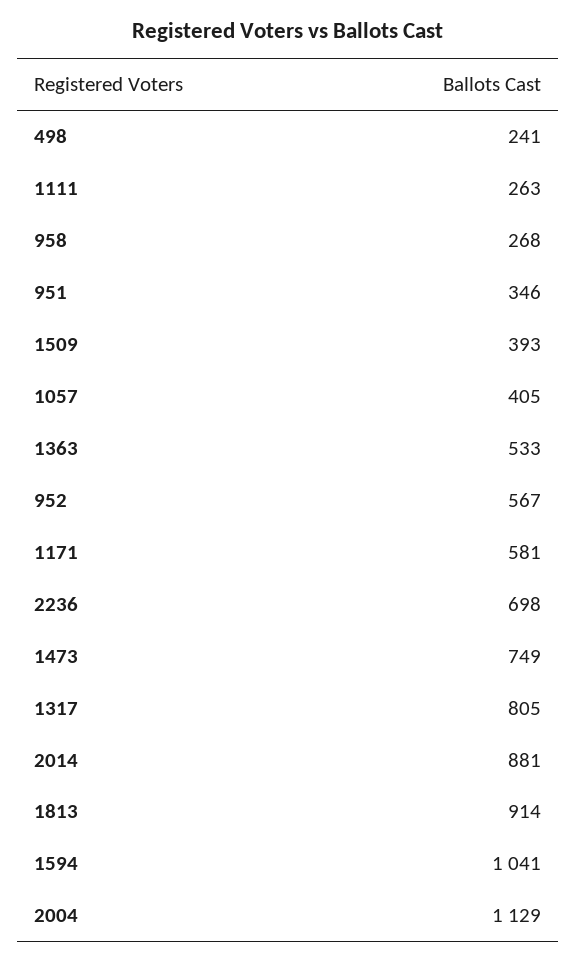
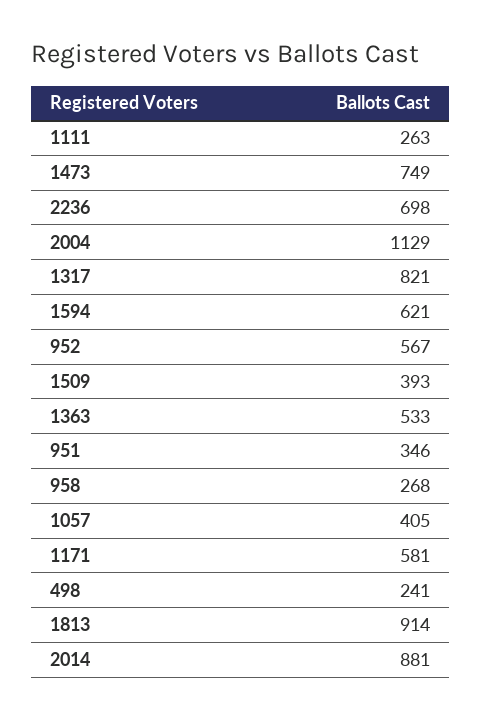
  {
    "498": 241,
    "1111": 263,
    "958": 268,
    "951": 346,
    "1509": 393,
    "1057": 405,
    "1363": 533,
    "952": 567,
    "1171": 581,
    "2236": 698,
    "1473": 749,
-   "1317": 805,
+   "1317": 821,
    "2014": 881,
    "1813": 914,
-   "1594": 1041,
+   "1594": 621,
    "2004": 1129
  }

